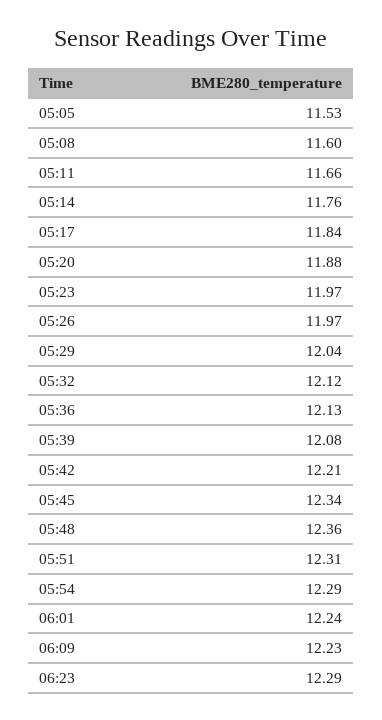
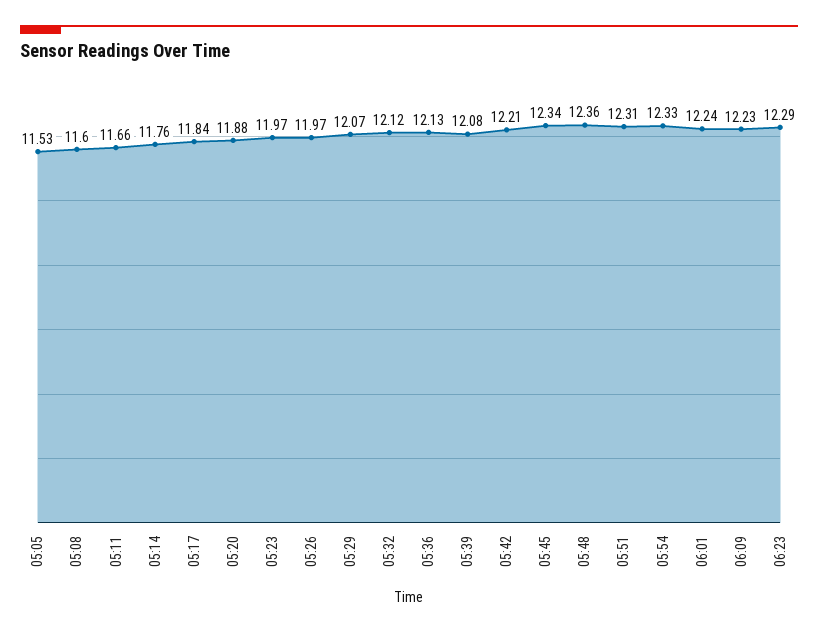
  {
    "05:05": 11.53,
    "05:08": 11.6,
    "05:11": 11.66,
    "05:14": 11.76,
    "05:17": 11.84,
    "05:20": 11.88,
    "05:23": 11.97,
    "05:26": 11.97,
-   "05:29": 12.04,
+   "05:29": 12.07,
    "05:32": 12.12,
    "05:36": 12.13,
    "05:39": 12.08,
    "05:42": 12.21,
    "05:45": 12.34,
    "05:48": 12.36,
    "05:51": 12.31,
-   "05:54": 12.29,
+   "05:54": 12.33,
    "06:01": 12.24,
    "06:09": 12.23,
    "06:23": 12.29
  }

